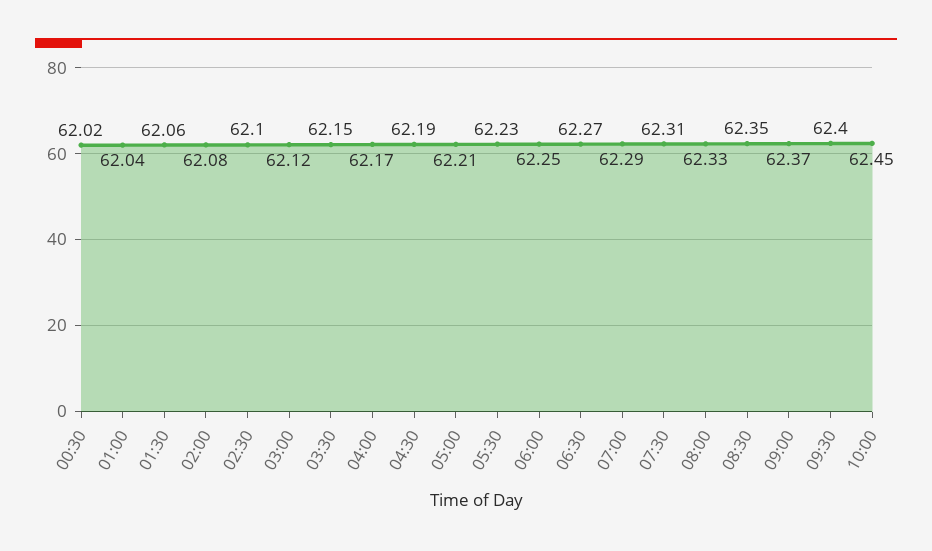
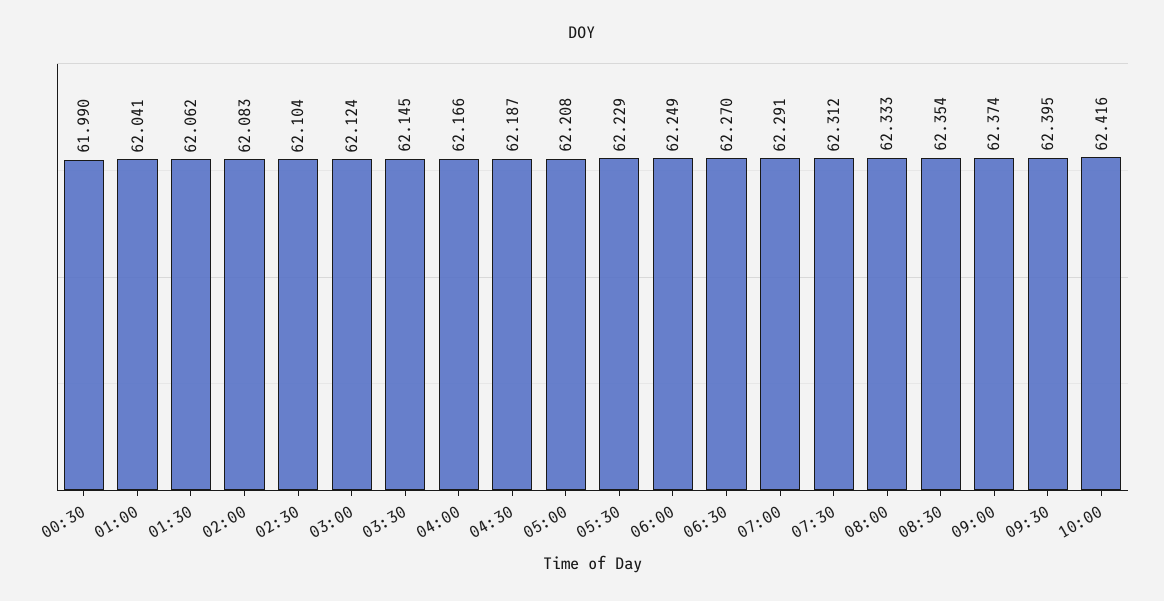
  {
-   "00:30": 62.02,
+   "00:30": 61.99,
    "01:00": 62.041,
    "01:30": 62.062,
    "02:00": 62.083,
    "02:30": 62.104,
    "03:00": 62.124,
    "03:30": 62.145,
    "04:00": 62.166,
    "04:30": 62.187,
    "05:00": 62.208,
    "05:30": 62.229,
    "06:00": 62.249,
    "06:30": 62.27,
    "07:00": 62.291,
    "07:30": 62.312,
    "08:00": 62.333,
    "08:30": 62.354,
    "09:00": 62.374,
    "09:30": 62.395,
-   "10:00": 62.45
+   "10:00": 62.416
  }

